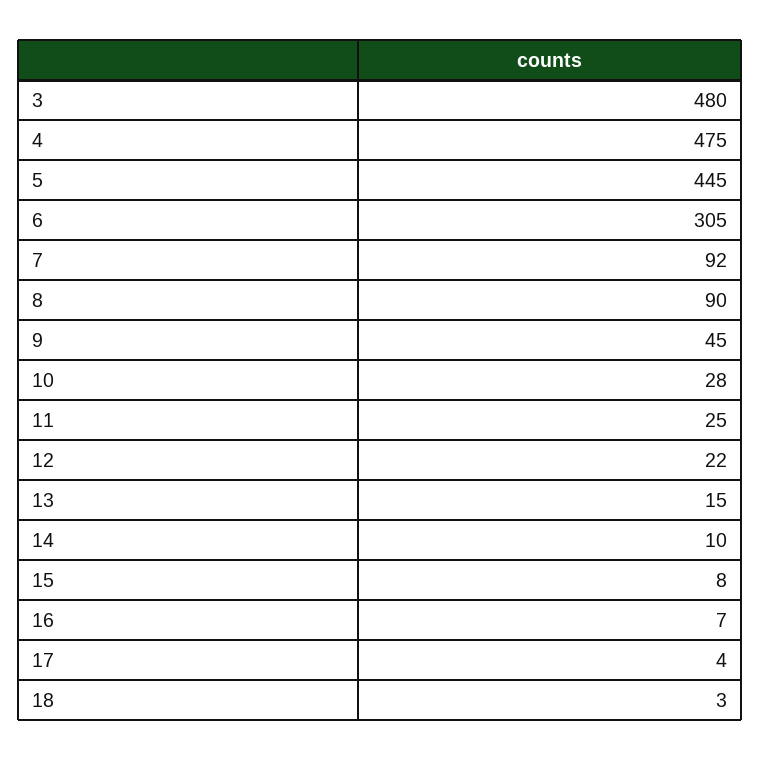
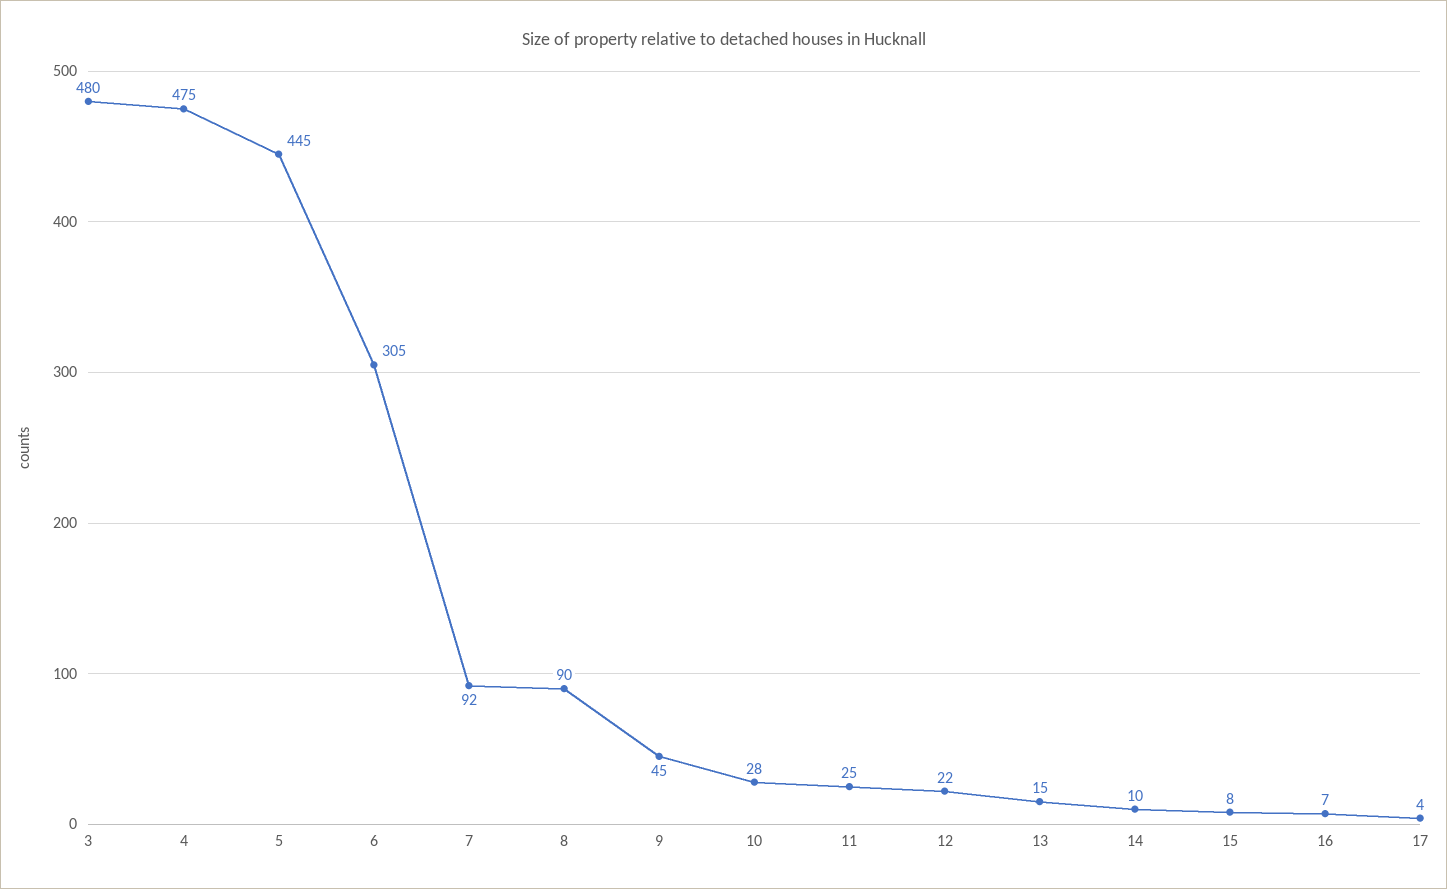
  {
    "3": 480,
    "4": 475,
    "5": 445,
    "6": 305,
    "7": 92,
    "8": 90,
    "9": 45,
    "10": 28,
    "11": 25,
    "12": 22,
    "13": 15,
    "14": 10,
    "15": 8,
    "16": 7,
-   "17": 4,
+   "17": 4
-   "18": 3
  }

